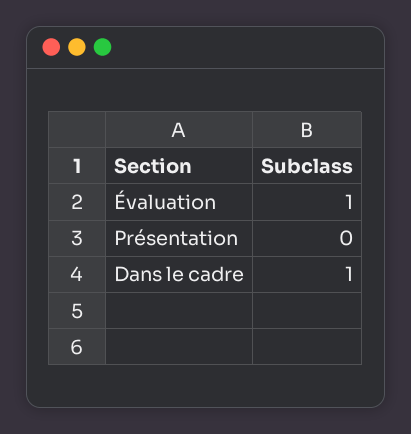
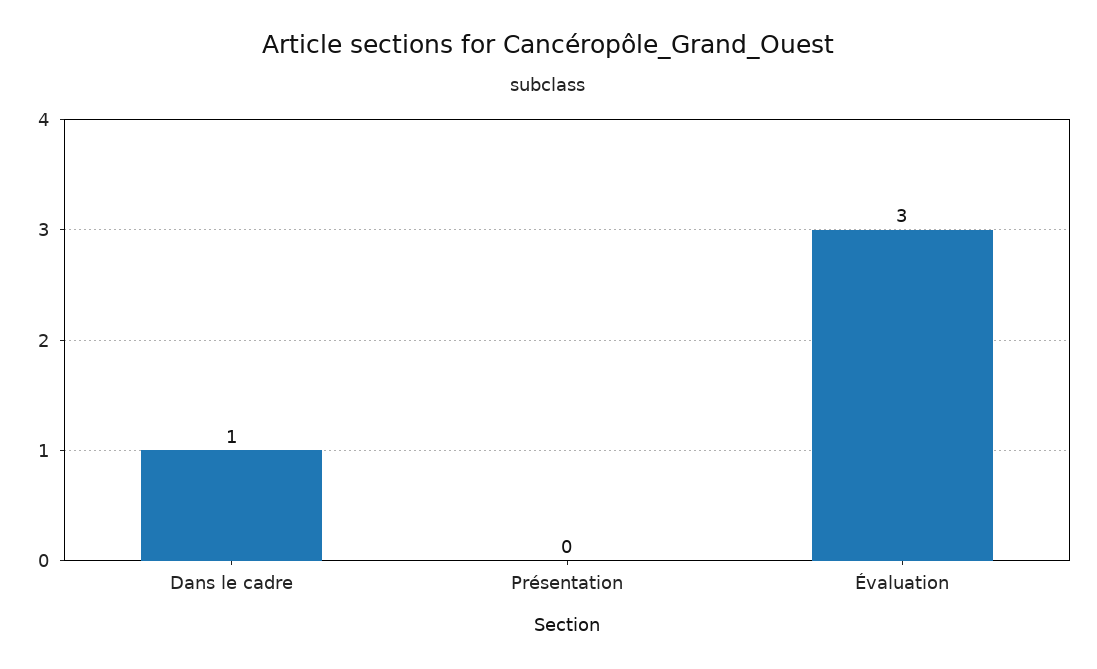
  {
-   "Évaluation": 1,
+   "Évaluation": 3,
    "Présentation": 0,
    "Dans le cadre": 1
  }

